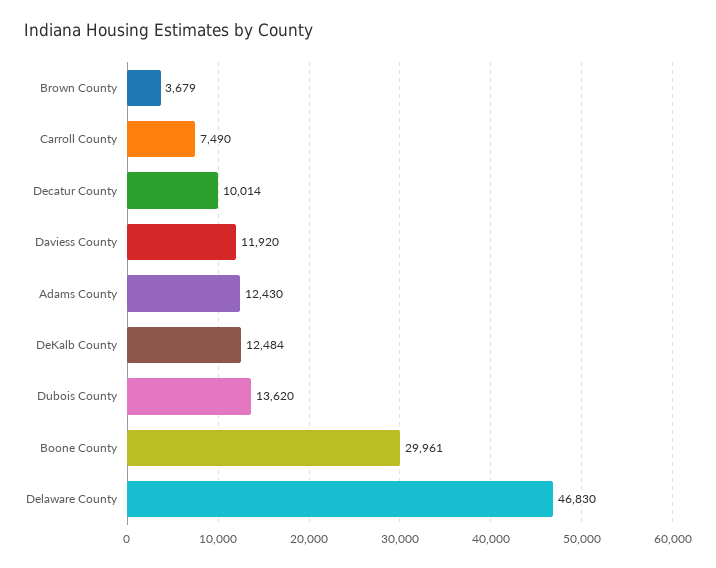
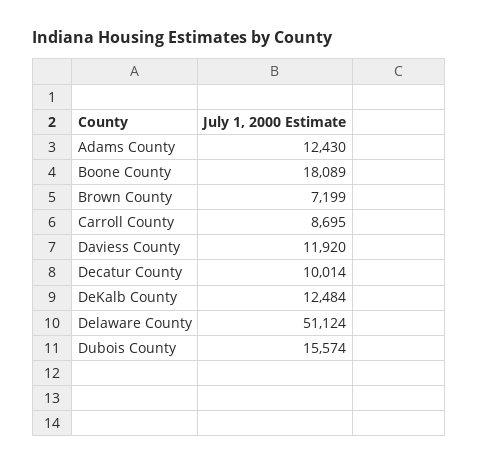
  {
-   "Brown County": 3679,
+   "Brown County": 7199,
-   "Carroll County": 7490,
+   "Carroll County": 8695,
    "Decatur County": 10014,
    "Daviess County": 11920,
    "Adams County": 12430,
    "DeKalb County": 12484,
-   "Dubois County": 13620,
+   "Dubois County": 15574,
-   "Boone County": 29961,
+   "Boone County": 18089,
-   "Delaware County": 46830
+   "Delaware County": 51124
  }

